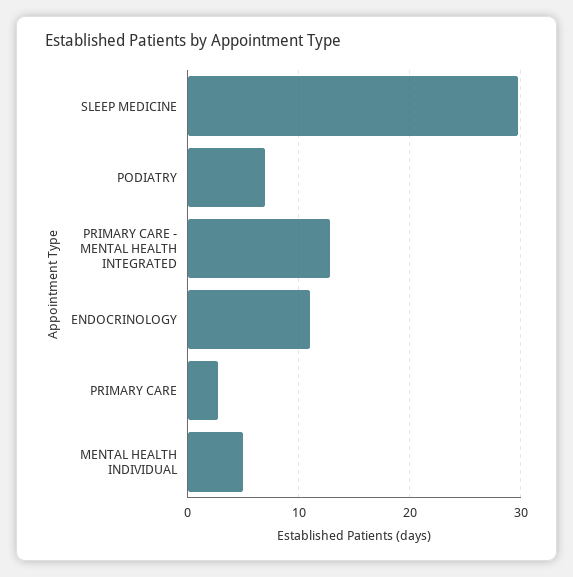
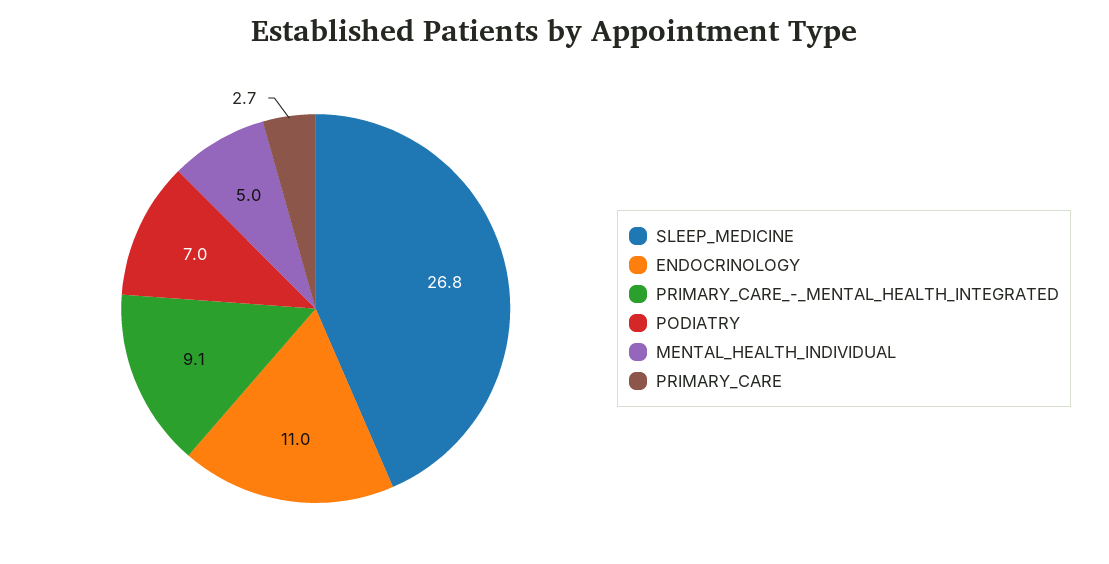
  {
-   "SLEEP MEDICINE": 30,
+   "SLEEP MEDICINE": 26.8,
    "PODIATRY": 7,
-   "PRIMARY CARE - MENTAL HEALTH INTEGRATED": 13,
+   "PRIMARY CARE - MENTAL HEALTH INTEGRATED": 9.1,
    "ENDOCRINOLOGY": 11,
    "PRIMARY CARE": 2.7,
    "MENTAL HEALTH INDIVIDUAL": 5
  }

